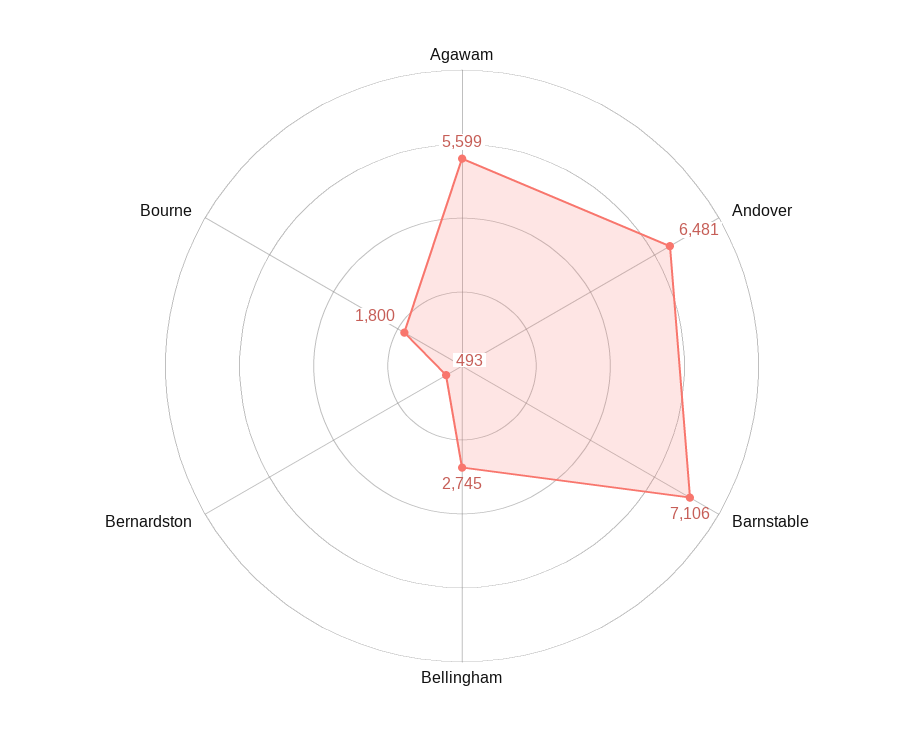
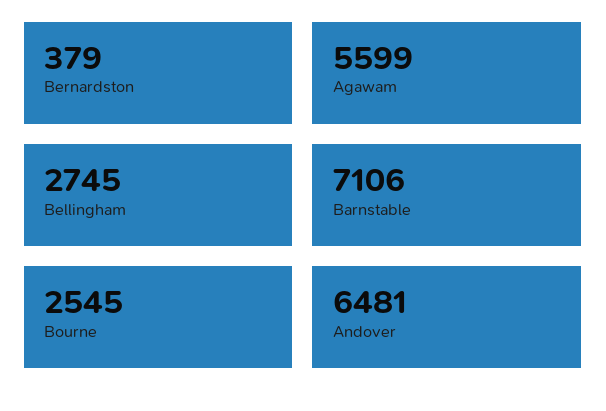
  {
    "Agawam": 5599,
    "Andover": 6481,
    "Barnstable": 7106,
    "Bellingham": 2745,
-   "Bernardston": 493,
+   "Bernardston": 379,
-   "Bourne": 1800
+   "Bourne": 2545
  }

